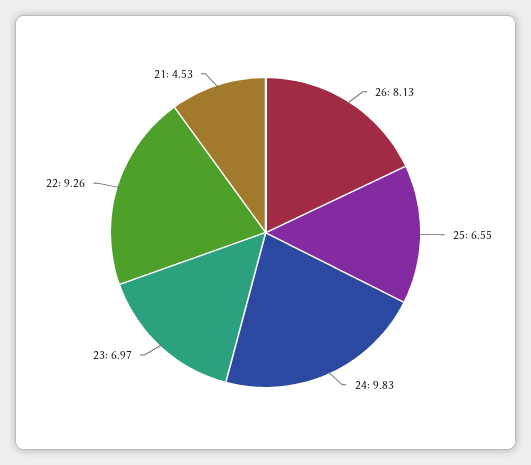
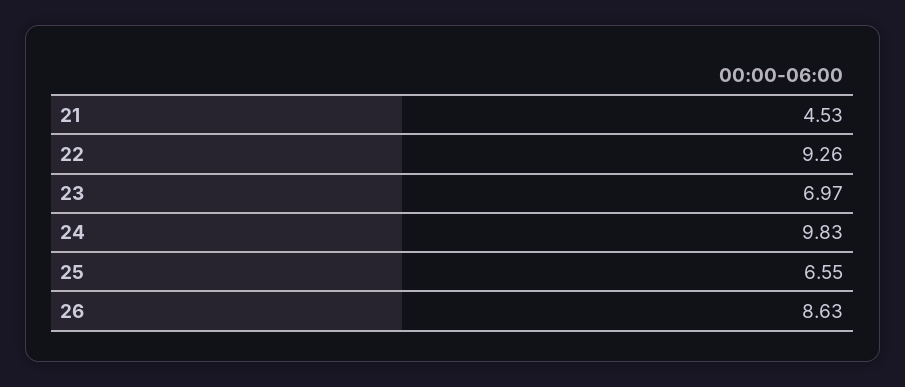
  {
-   "26": 8.13,
+   "26": 8.63,
    "25": 6.55,
    "24": 9.83,
    "23": 6.97,
    "22": 9.26,
    "21": 4.53
  }

